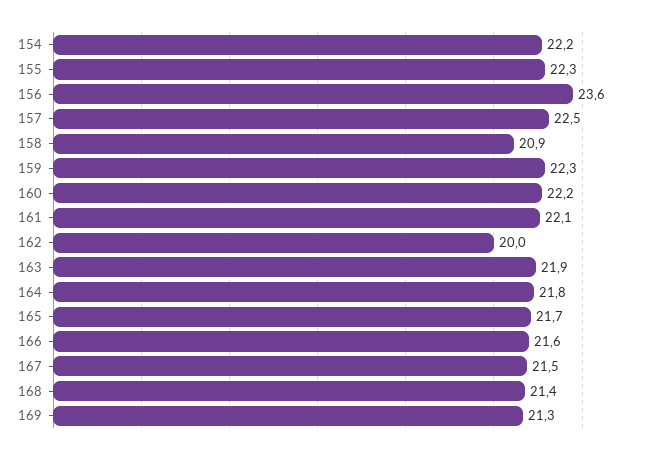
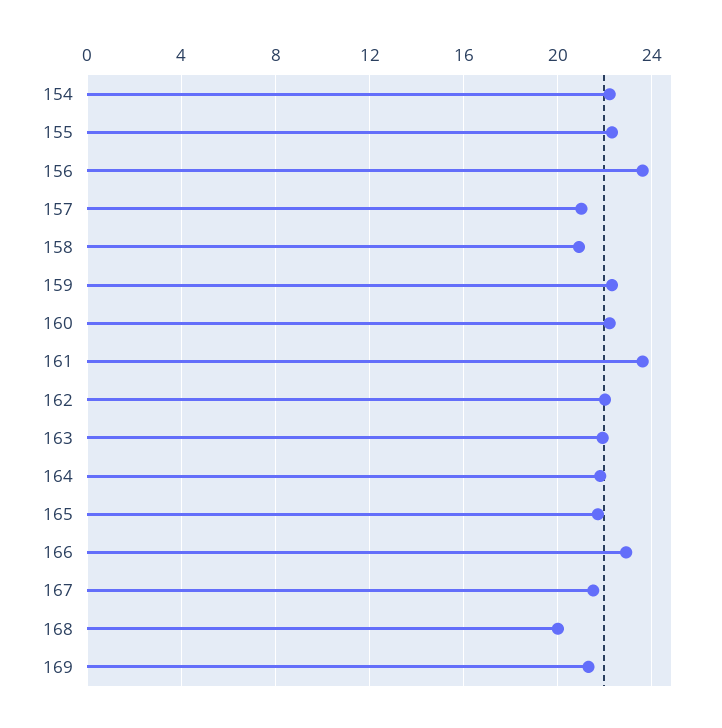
  {
    "154": 22.2,
    "155": 22.3,
    "156": 23.6,
-   "157": 22.5,
+   "157": 21,
    "158": 20.9,
    "159": 22.3,
    "160": 22.2,
-   "161": 22.1,
+   "161": 23.5,
-   "162": 20,
+   "162": 22,
    "163": 21.9,
    "164": 21.8,
    "165": 21.7,
-   "166": 21.6,
+   "166": 23,
    "167": 21.5,
-   "168": 21.4,
+   "168": 20,
    "169": 21.3
  }

